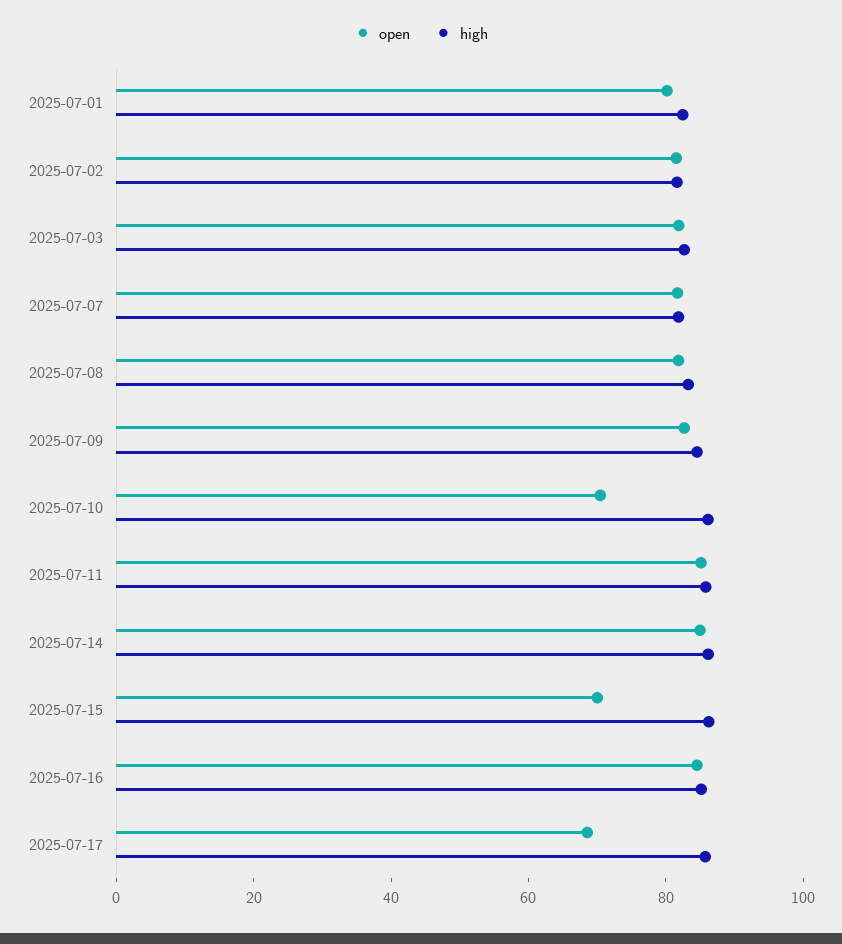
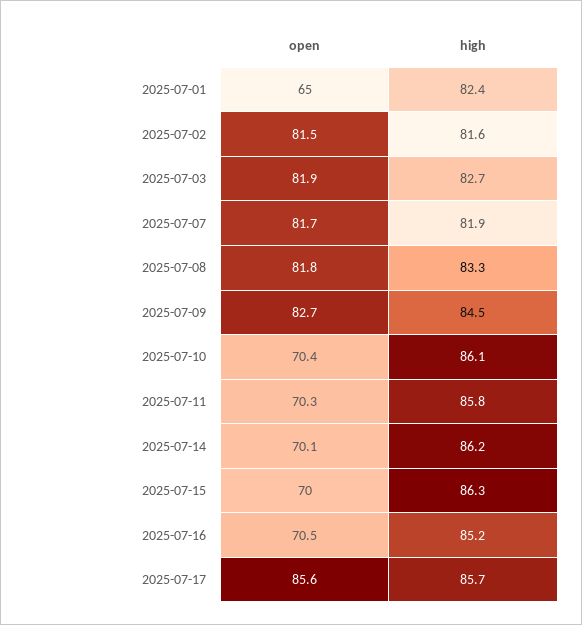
  {
    "open": {
-     "2025-07-01": 80,
+     "2025-07-01": 65,
      "2025-07-02": 81.5,
      "2025-07-03": 81.9,
      "2025-07-07": 81.7,
      "2025-07-08": 81.8,
      "2025-07-09": 82.7,
      "2025-07-10": 70.4,
-     "2025-07-11": 85,
+     "2025-07-11": 70.3,
-     "2025-07-14": 85,
+     "2025-07-14": 70.1,
      "2025-07-15": 70,
-     "2025-07-16": 85,
+     "2025-07-16": 70.5,
-     "2025-07-17": 70
+     "2025-07-17": 85.6
    },
    "high": {
      "2025-07-01": 82.4,
      "2025-07-02": 81.6,
      "2025-07-03": 82.7,
      "2025-07-07": 81.9,
      "2025-07-08": 83.3,
      "2025-07-09": 84.5,
      "2025-07-10": 86.1,
      "2025-07-11": 85.8,
      "2025-07-14": 86.2,
      "2025-07-15": 86.3,
      "2025-07-16": 85.2,
      "2025-07-17": 85.7
    }
  }

